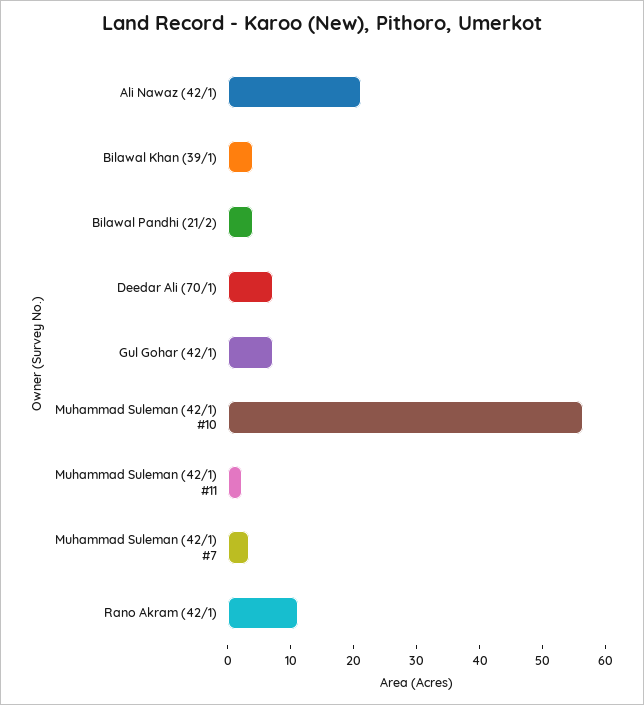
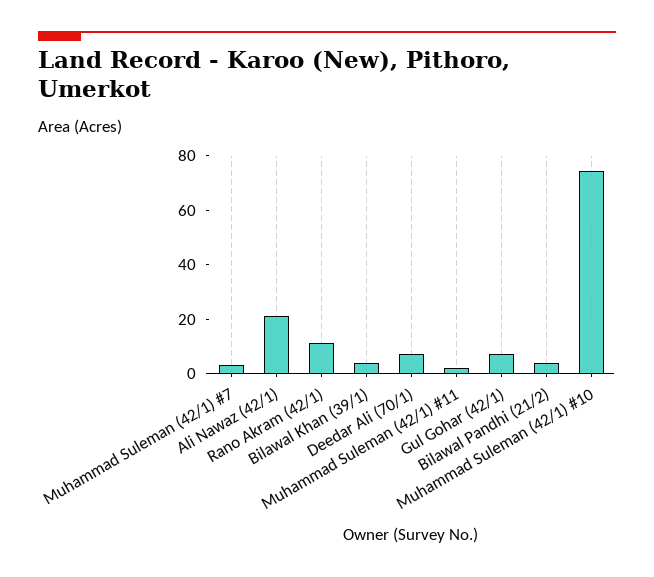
  {
    "Ali Nawaz (42/1)": 22,
    "Bilawal Khan (39/1)": 4,
    "Bilawal Pandhi (21/2)": 4,
    "Deedar Ali (70/1)": 8,
    "Gul Gohar (42/1)": 8,
-   "Muhammad Suleman (42/1) #10": 56,
+   "Muhammad Suleman (42/1) #10": 75,
    "Muhammad Suleman (42/1) #11": 2,
    "Muhammad Suleman (42/1) #7": 4,
    "Rano Akram (42/1)": 12
  }

